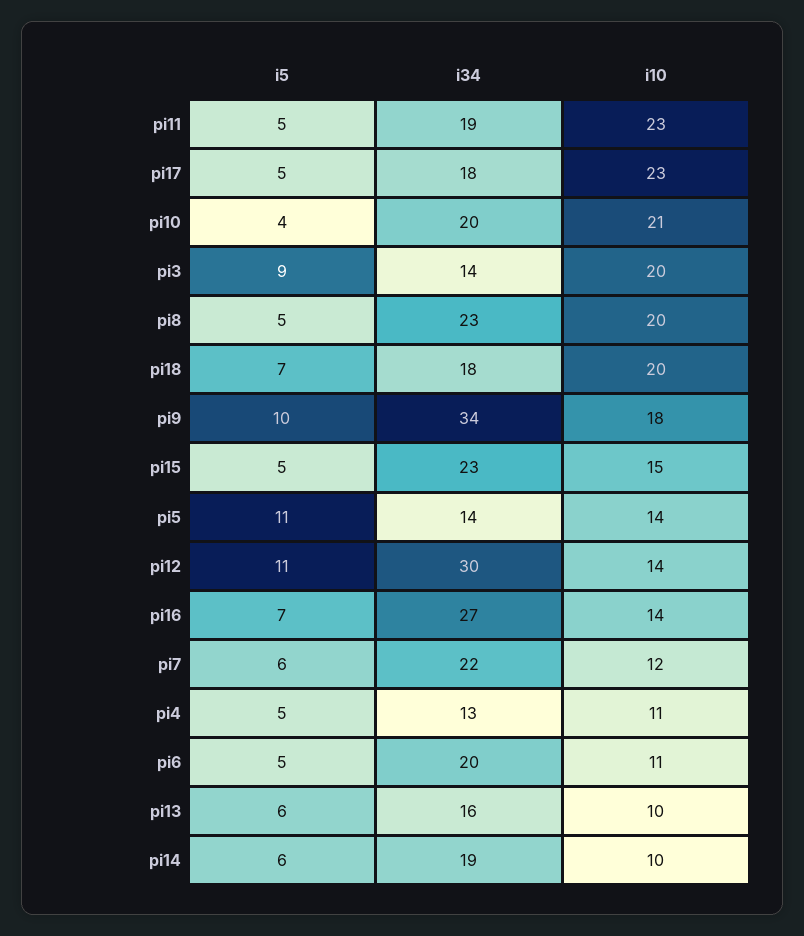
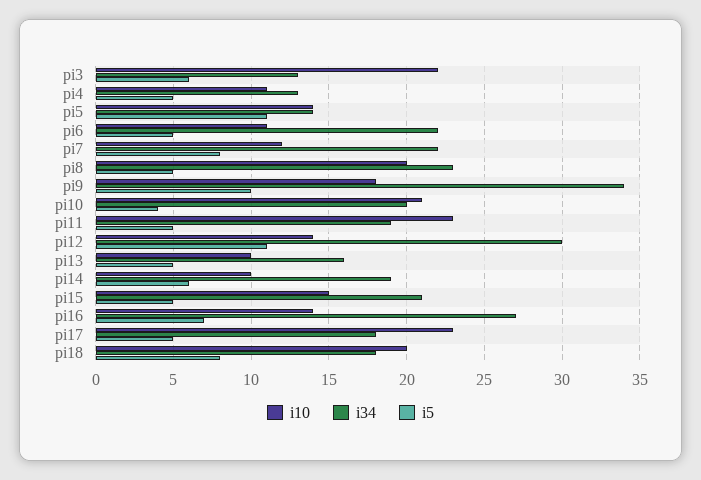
  {
    "i5": {
      "pi11": 5,
      "pi17": 5,
      "pi10": 4,
-     "pi3": 9,
+     "pi3": 6,
      "pi8": 5,
-     "pi18": 7,
+     "pi18": 8,
      "pi9": 10,
      "pi15": 5,
      "pi5": 11,
      "pi12": 11,
      "pi16": 7,
-     "pi7": 6,
+     "pi7": 8,
      "pi4": 5,
      "pi6": 5,
-     "pi13": 6,
+     "pi13": 5,
      "pi14": 6
    },
    "i34": {
      "pi11": 19,
      "pi17": 18,
      "pi10": 20,
-     "pi3": 14,
+     "pi3": 13,
      "pi8": 23,
      "pi18": 18,
      "pi9": 34,
-     "pi15": 23,
+     "pi15": 21,
      "pi5": 14,
      "pi12": 30,
      "pi16": 27,
      "pi7": 22,
      "pi4": 13,
-     "pi6": 20,
+     "pi6": 22,
      "pi13": 16,
      "pi14": 19
    },
    "i10": {
      "pi11": 23,
      "pi17": 23,
      "pi10": 21,
-     "pi3": 20,
+     "pi3": 22,
      "pi8": 20,
      "pi18": 20,
      "pi9": 18,
      "pi15": 15,
      "pi5": 14,
      "pi12": 14,
      "pi16": 14,
      "pi7": 12,
      "pi4": 11,
      "pi6": 11,
      "pi13": 10,
      "pi14": 10
    }
  }

